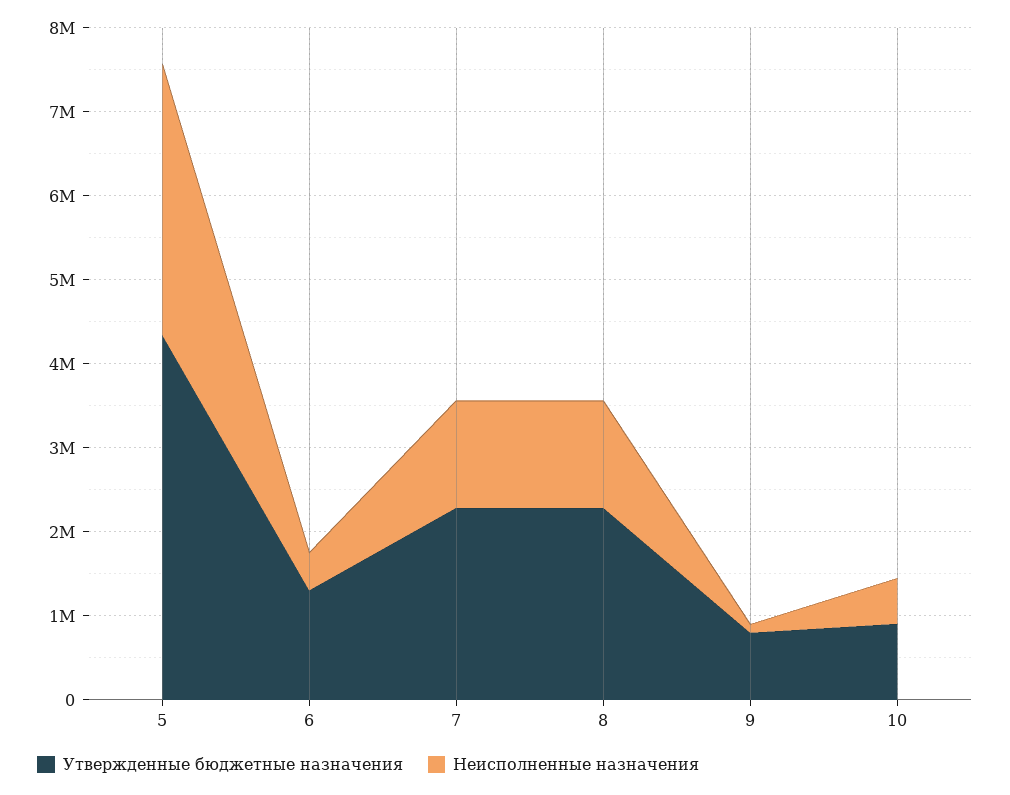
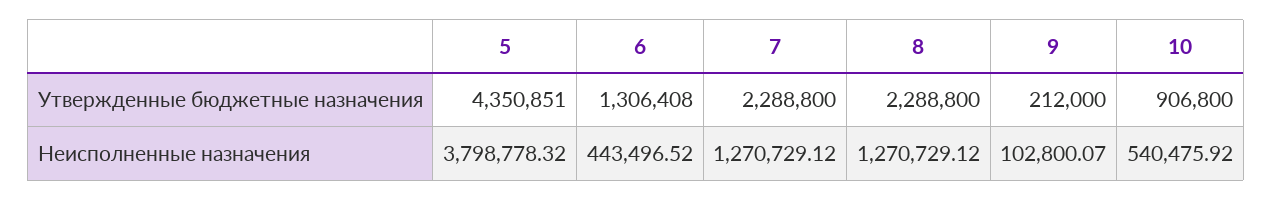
  {
    "Утвержденные бюджетные назначения": {
      "5": 4350851,
      "6": 1306408,
      "7": 2288800,
      "8": 2288800,
-     "9": 800000,
+     "9": 212000,
      "10": 906800
    },
    "Неисполненные назначения": {
-     "5": 3200000,
+     "5": 3798778.32,
      "6": 443496.52,
      "7": 1270729.12,
      "8": 1270729.12,
      "9": 102800.07,
      "10": 540475.92
    }
  }

